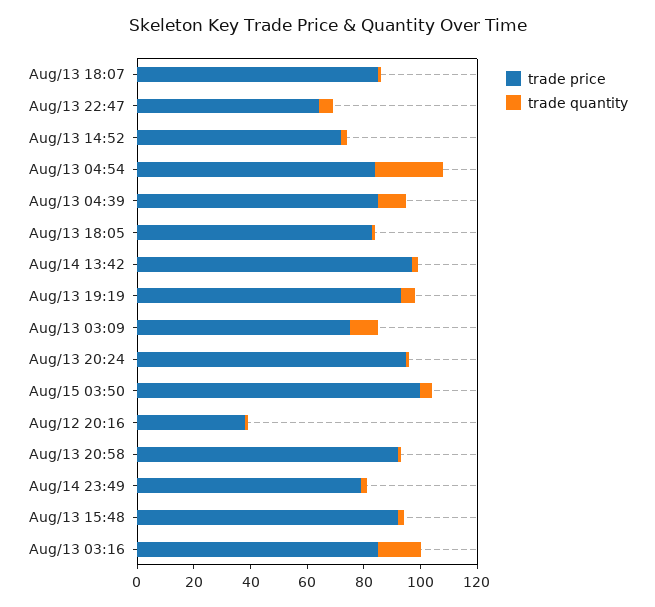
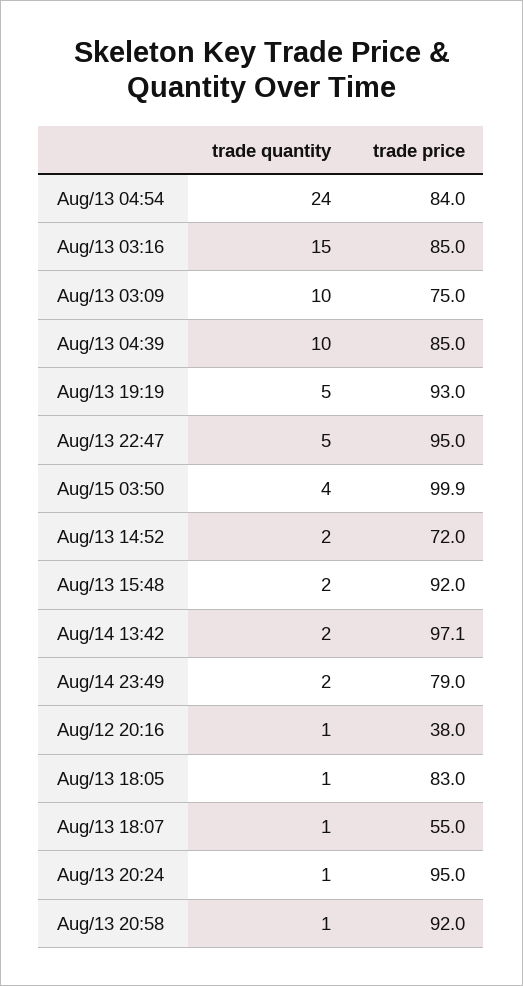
  {
    "trade price": {
-     "Aug/13 18:07": 85,
+     "Aug/13 18:07": 55,
-     "Aug/13 22:47": 65,
+     "Aug/13 22:47": 95,
      "Aug/13 14:52": 72,
      "Aug/13 04:54": 84,
      "Aug/13 04:39": 85,
      "Aug/13 18:05": 83,
      "Aug/14 13:42": 97.1,
      "Aug/13 19:19": 93,
      "Aug/13 03:09": 75,
      "Aug/13 20:24": 95,
      "Aug/15 03:50": 99.9,
      "Aug/12 20:16": 38,
      "Aug/13 20:58": 92,
      "Aug/14 23:49": 79,
      "Aug/13 15:48": 92,
      "Aug/13 03:16": 85
    },
    "trade quantity": {
      "Aug/13 18:07": 1,
      "Aug/13 22:47": 5,
      "Aug/13 14:52": 2,
      "Aug/13 04:54": 24,
      "Aug/13 04:39": 10,
      "Aug/13 18:05": 1,
      "Aug/14 13:42": 2,
      "Aug/13 19:19": 5,
      "Aug/13 03:09": 10,
      "Aug/13 20:24": 1,
      "Aug/15 03:50": 4,
      "Aug/12 20:16": 1,
      "Aug/13 20:58": 1,
      "Aug/14 23:49": 2,
      "Aug/13 15:48": 2,
      "Aug/13 03:16": 15
    }
  }

